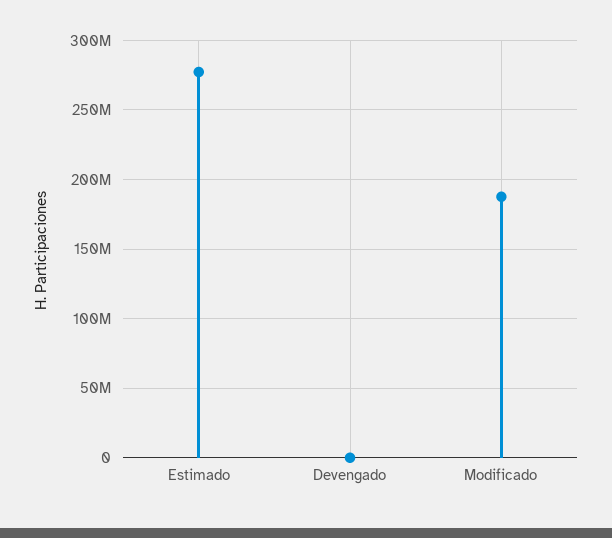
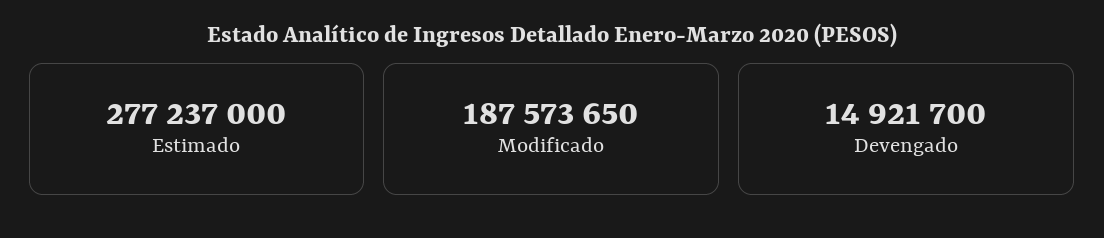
  {
    "Estimado": 277237000,
-   "Devengado": 0,
+   "Devengado": 14921700,
    "Modificado": 187573650
  }

